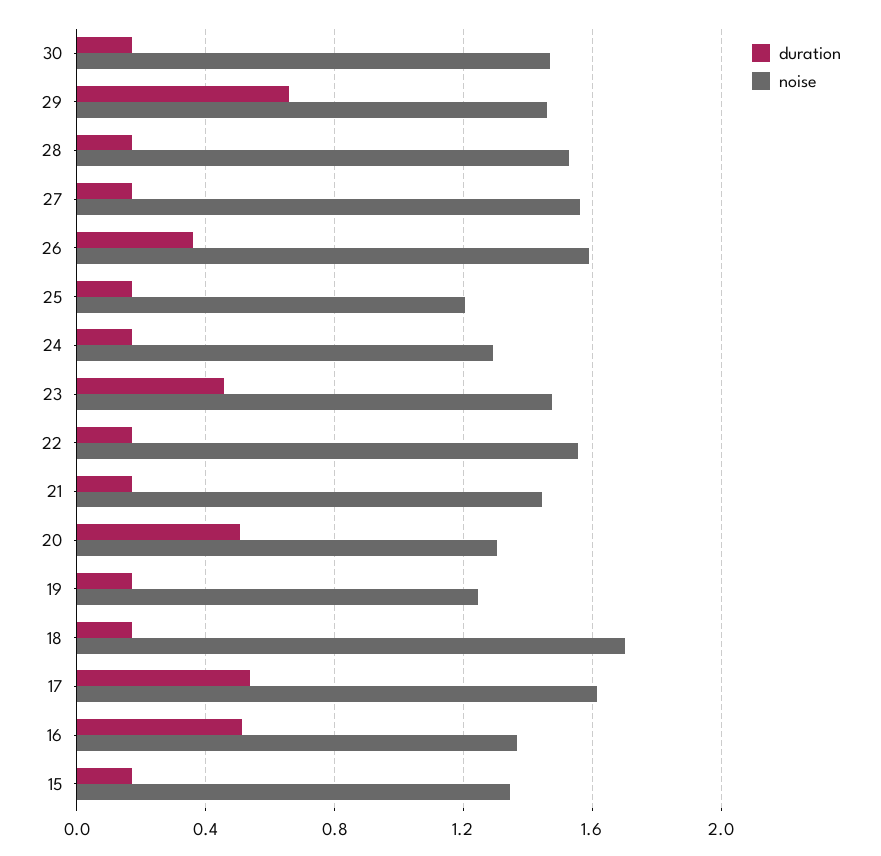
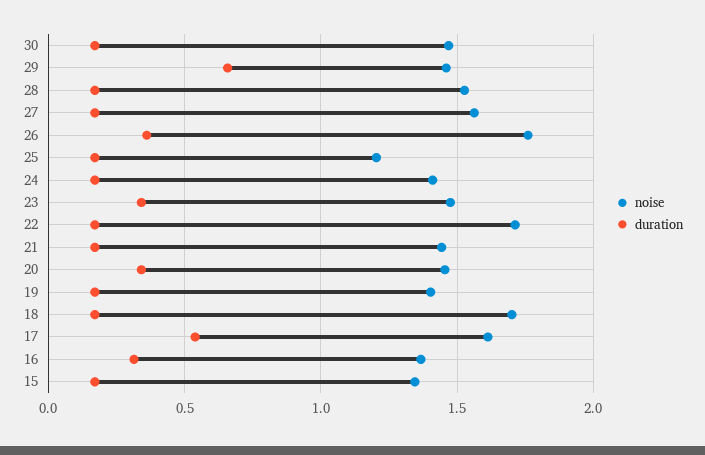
  {
    "duration": {
      "30": 0.15,
      "29": 0.65,
      "28": 0.15,
      "27": 0.15,
      "26": 0.35,
      "25": 0.15,
      "24": 0.15,
-     "23": 0.45,
+     "23": 0.35,
      "22": 0.15,
      "21": 0.15,
-     "20": 0.5,
+     "20": 0.35,
      "19": 0.15,
      "18": 0.15,
      "17": 0.55,
-     "16": 0.5,
+     "16": 0.3,
      "15": 0.15
    },
    "noise": {
      "30": 1.45,
      "29": 1.45,
      "28": 1.55,
      "27": 1.55,
-     "26": 1.6,
+     "26": 1.75,
      "25": 1.2,
-     "24": 1.3,
+     "24": 1.4,
      "23": 1.5,
-     "22": 1.55,
+     "22": 1.7,
      "21": 1.45,
-     "20": 1.3,
+     "20": 1.45,
-     "19": 1.25,
+     "19": 1.4,
      "18": 1.7,
      "17": 1.6,
      "16": 1.35,
      "15": 1.35
    }
  }

